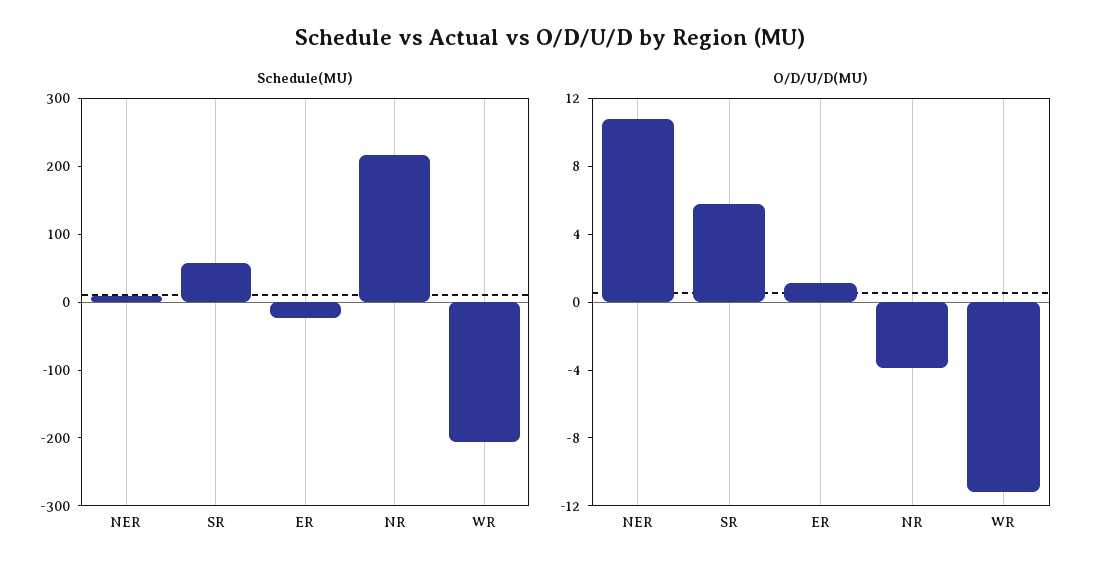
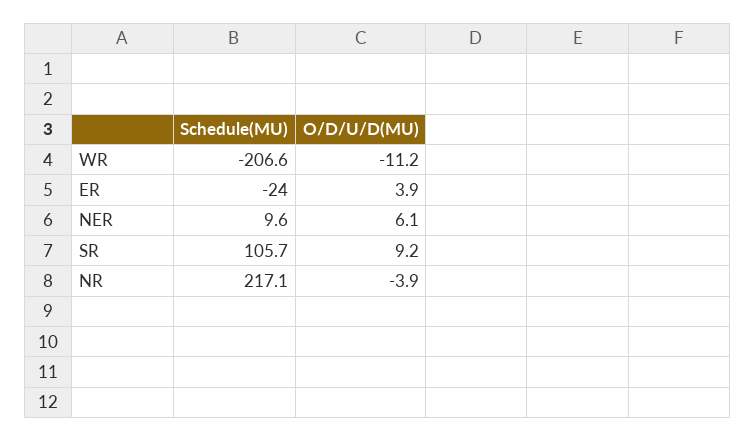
  {
    "Schedule(MU)": {
      "NER": 9.6,
-     "SR": 60,
+     "SR": 105.7,
      "ER": -24,
      "NR": 217.1,
      "WR": -206.6
    },
    "O/D/U/D(MU)": {
-     "NER": 11,
+     "NER": 6.1,
-     "SR": 6,
+     "SR": 9.2,
-     "ER": 1,
+     "ER": 3.9,
      "NR": -3.9,
      "WR": -11.2
    }
  }

